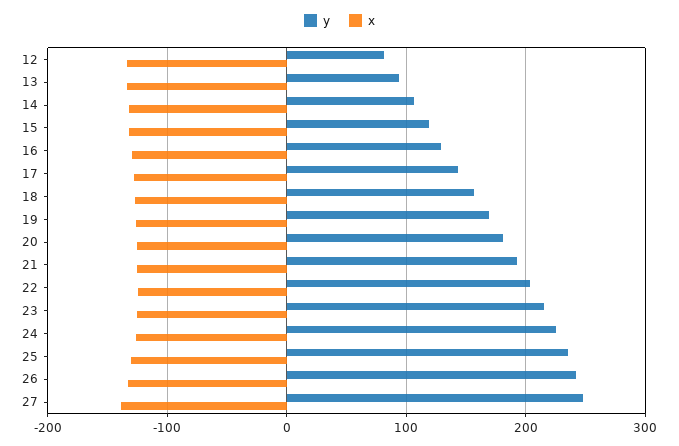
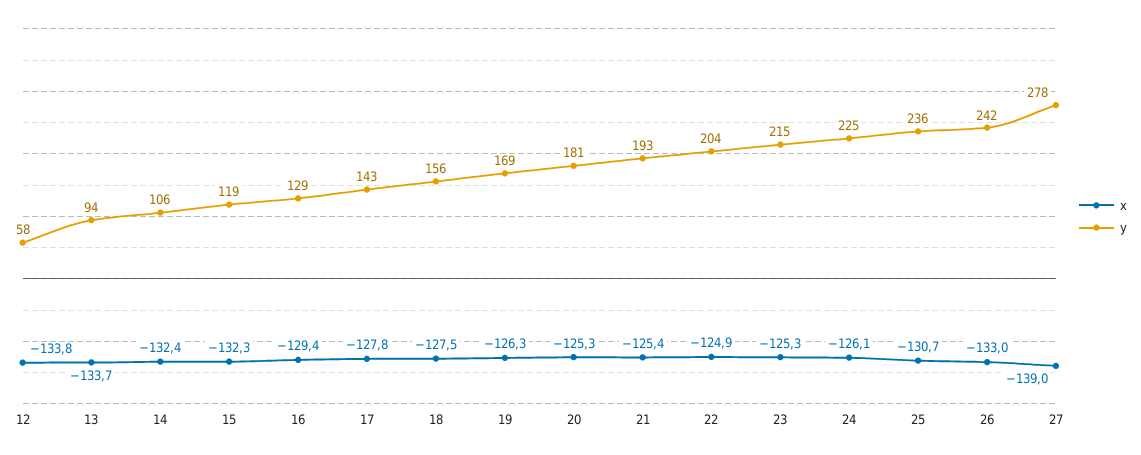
  {
    "y": {
-     "12": 80,
+     "12": 58,
      "13": 94,
      "14": 106,
      "15": 119,
      "16": 129,
      "17": 143,
      "18": 156,
      "19": 169,
      "20": 181,
      "21": 193,
      "22": 204,
      "23": 215,
      "24": 225,
      "25": 236,
      "26": 242,
-     "27": 250
+     "27": 278
    },
    "x": {
      "12": -133.8,
      "13": -133.7,
      "14": -132.4,
      "15": -132.3,
      "16": -129.4,
      "17": -127.8,
      "18": -127.5,
      "19": -126.3,
      "20": -125.3,
      "21": -125.4,
      "22": -124.9,
      "23": -125.3,
      "24": -126.1,
      "25": -130.7,
      "26": -133,
      "27": -139
    }
  }

